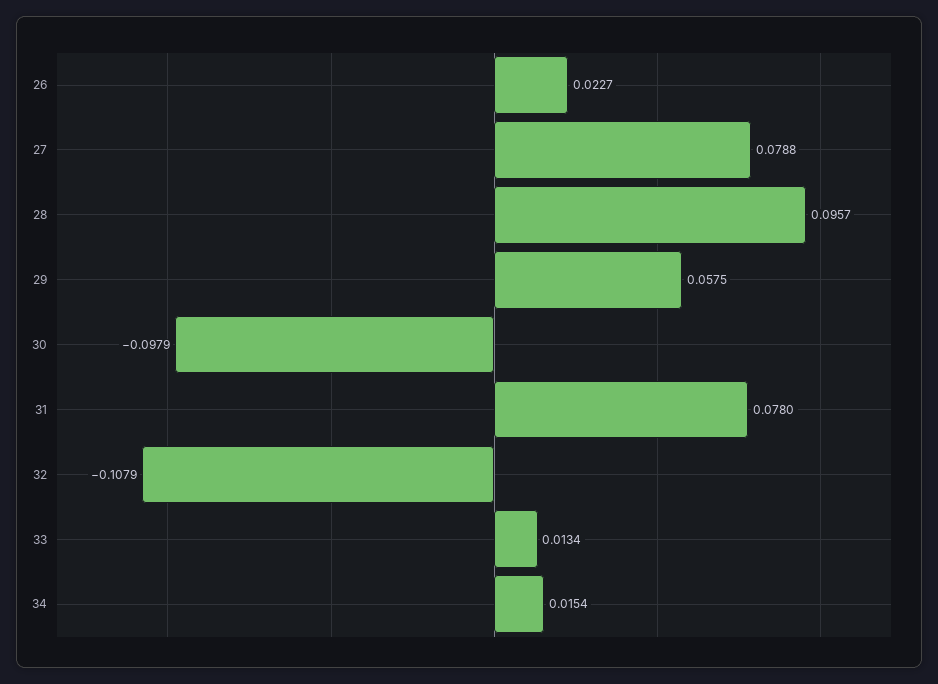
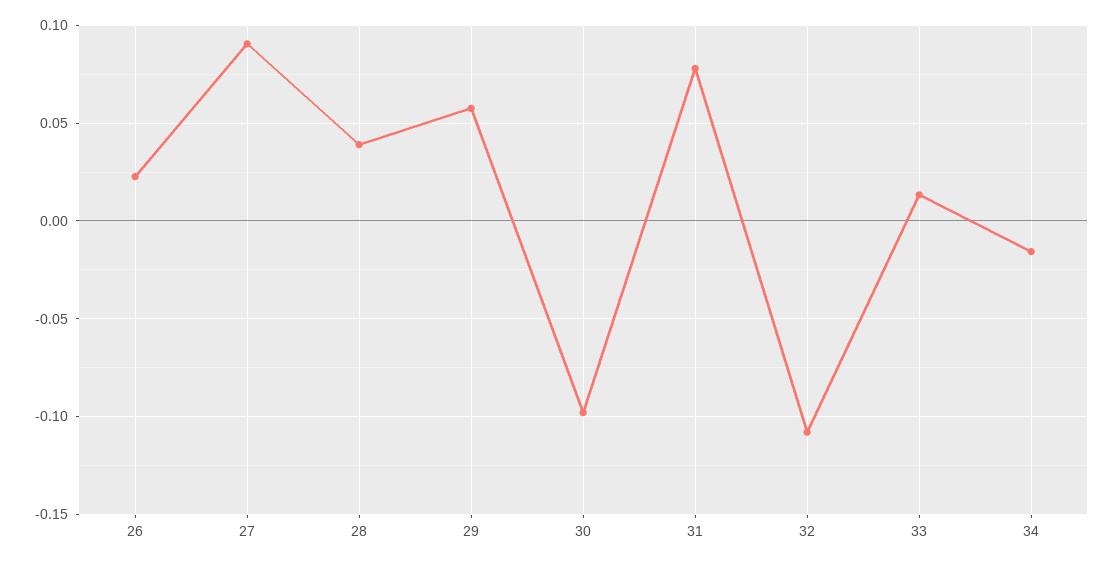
  {
    "26": 0.0227,
-   "27": 0.0788,
+   "27": 0.09,
-   "28": 0.0957,
+   "28": 0.04,
    "29": 0.0575,
    "30": -0.0979,
    "31": 0.078,
    "32": -0.1079,
    "33": 0.0134,
-   "34": 0.0154
+   "34": -0.015
  }

